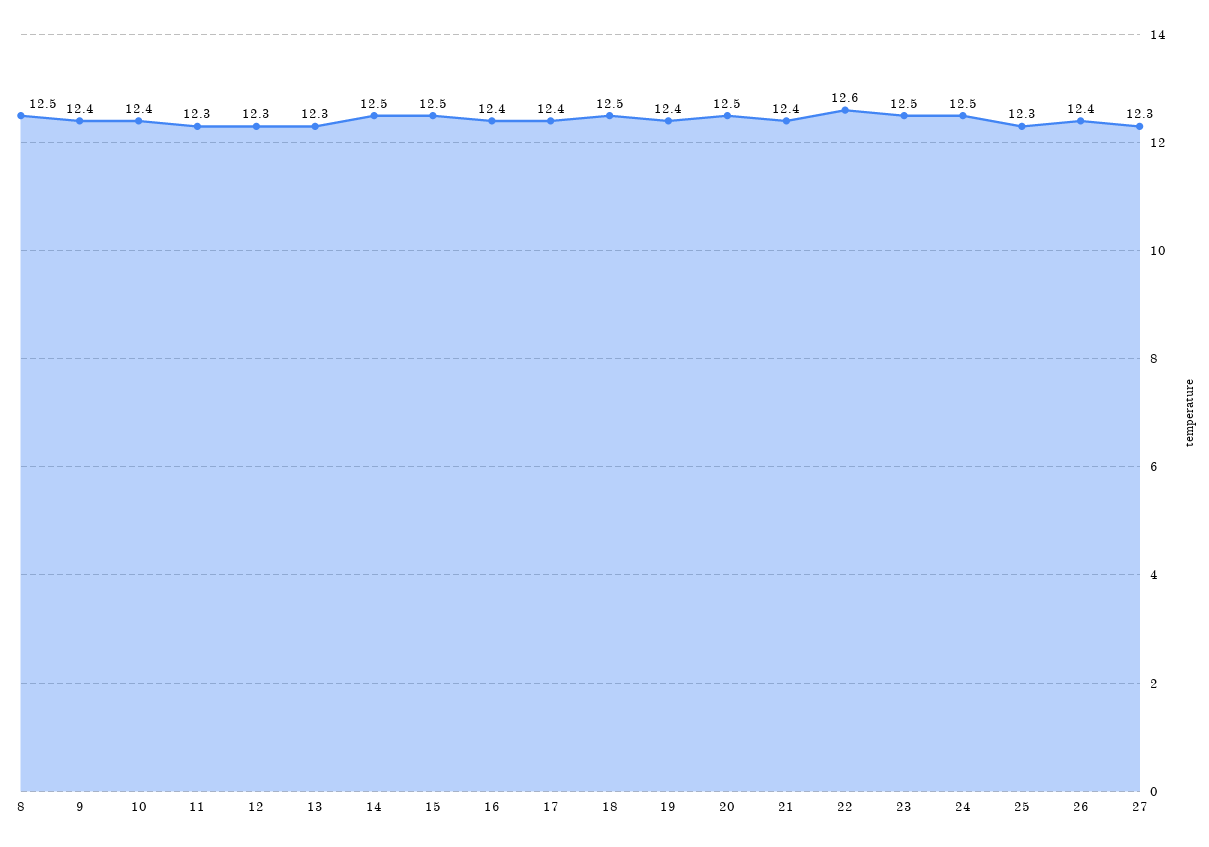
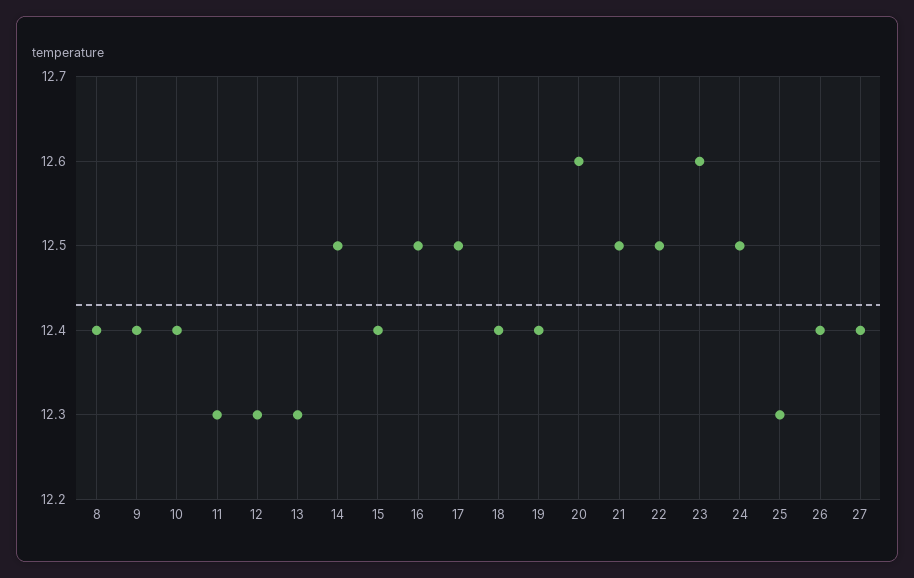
  {
-   "8": 12.5,
+   "8": 12.4,
    "9": 12.4,
    "10": 12.4,
    "11": 12.3,
    "12": 12.3,
    "13": 12.3,
    "14": 12.5,
-   "15": 12.5,
+   "15": 12.4,
-   "16": 12.4,
+   "16": 12.5,
-   "17": 12.4,
+   "17": 12.5,
-   "18": 12.5,
+   "18": 12.4,
    "19": 12.4,
-   "20": 12.5,
+   "20": 12.6,
-   "21": 12.4,
+   "21": 12.5,
-   "22": 12.6,
+   "22": 12.5,
-   "23": 12.5,
+   "23": 12.6,
    "24": 12.5,
    "25": 12.3,
    "26": 12.4,
-   "27": 12.3
+   "27": 12.4
  }

